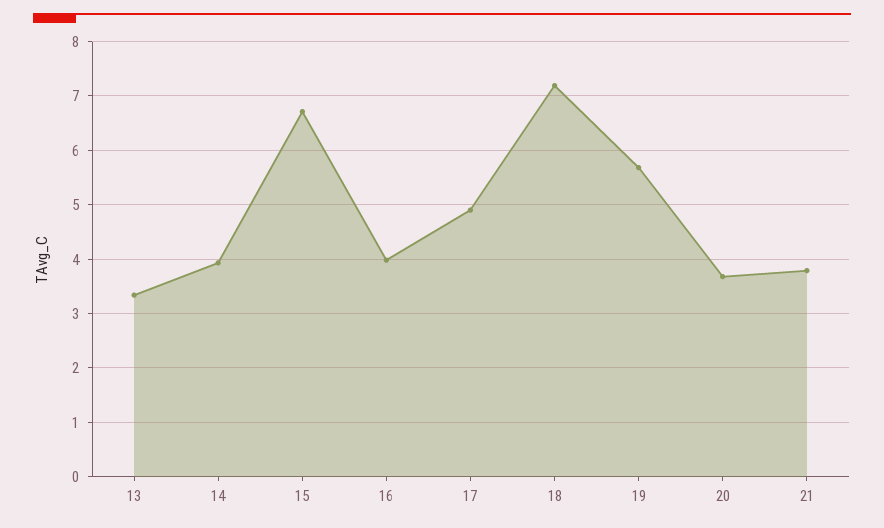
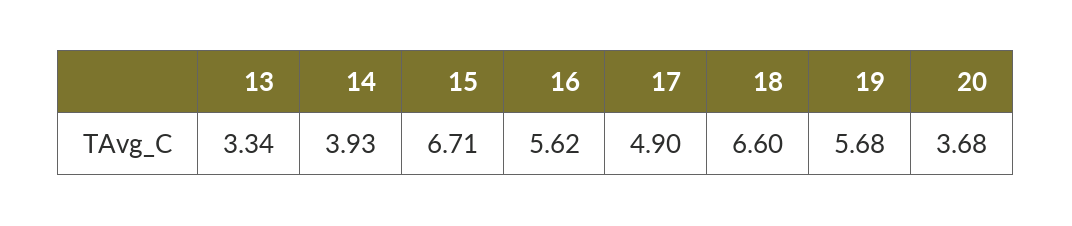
  {
    "13": 3.34,
    "14": 3.93,
    "15": 6.71,
-   "16": 4,
+   "16": 5.62,
    "17": 4.9,
-   "18": 7.2,
+   "18": 6.6,
    "19": 5.68,
-   "20": 3.68,
+   "20": 3.68
-   "21": 3.8
  }

